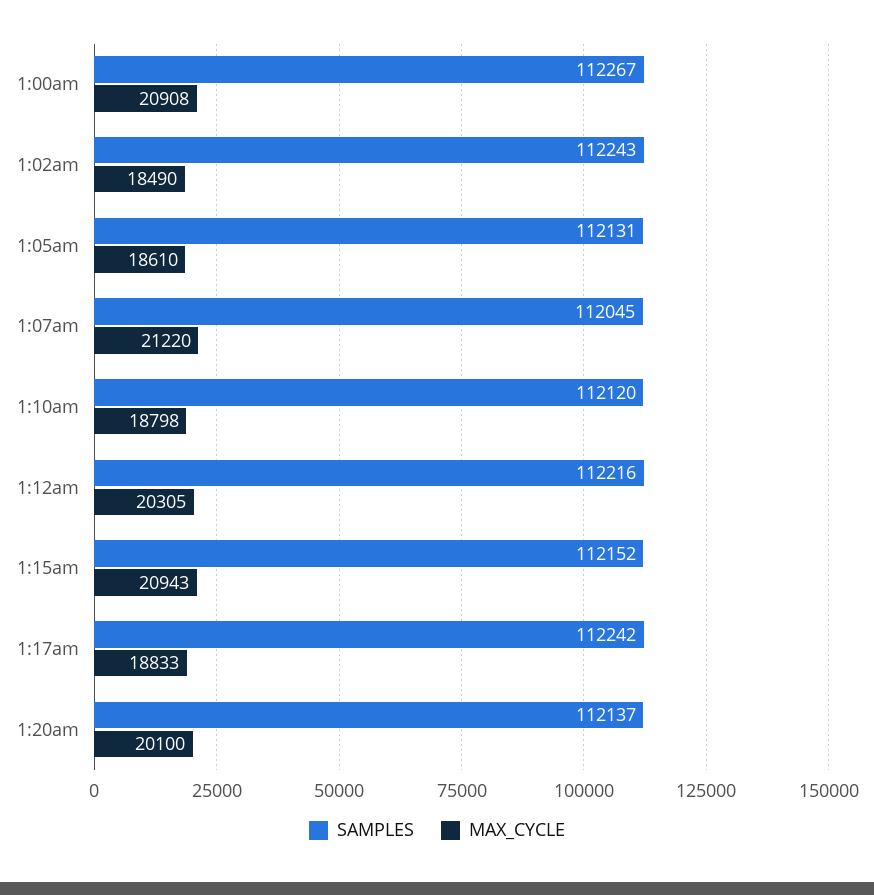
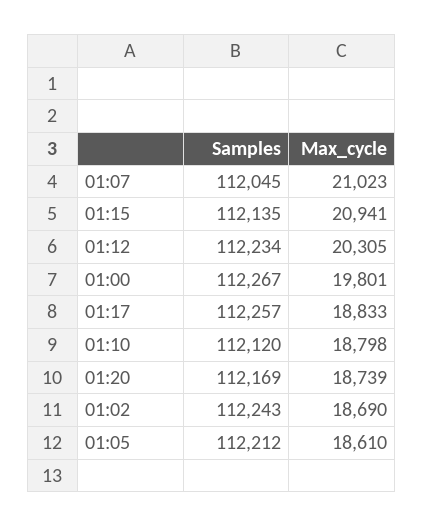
  {
    "SAMPLES": {
      "1:00am": 112267,
      "1:02am": 112243,
-     "1:05am": 112131,
+     "1:05am": 112212,
      "1:07am": 112045,
      "1:10am": 112120,
-     "1:12am": 112216,
+     "1:12am": 112234,
-     "1:15am": 112152,
+     "1:15am": 112135,
-     "1:17am": 112242,
+     "1:17am": 112257,
-     "1:20am": 112137
+     "1:20am": 112169
    },
    "MAX_CYCLE": {
-     "1:00am": 20908,
+     "1:00am": 19801,
-     "1:02am": 18490,
+     "1:02am": 18690,
      "1:05am": 18610,
-     "1:07am": 21220,
+     "1:07am": 21023,
      "1:10am": 18798,
      "1:12am": 20305,
-     "1:15am": 20943,
+     "1:15am": 20941,
      "1:17am": 18833,
-     "1:20am": 20100
+     "1:20am": 18739
    }
  }

